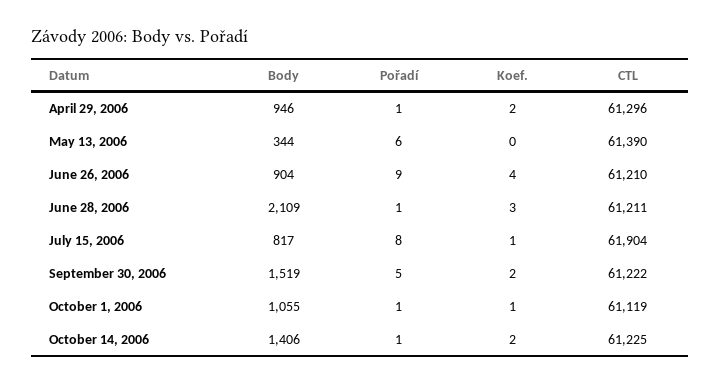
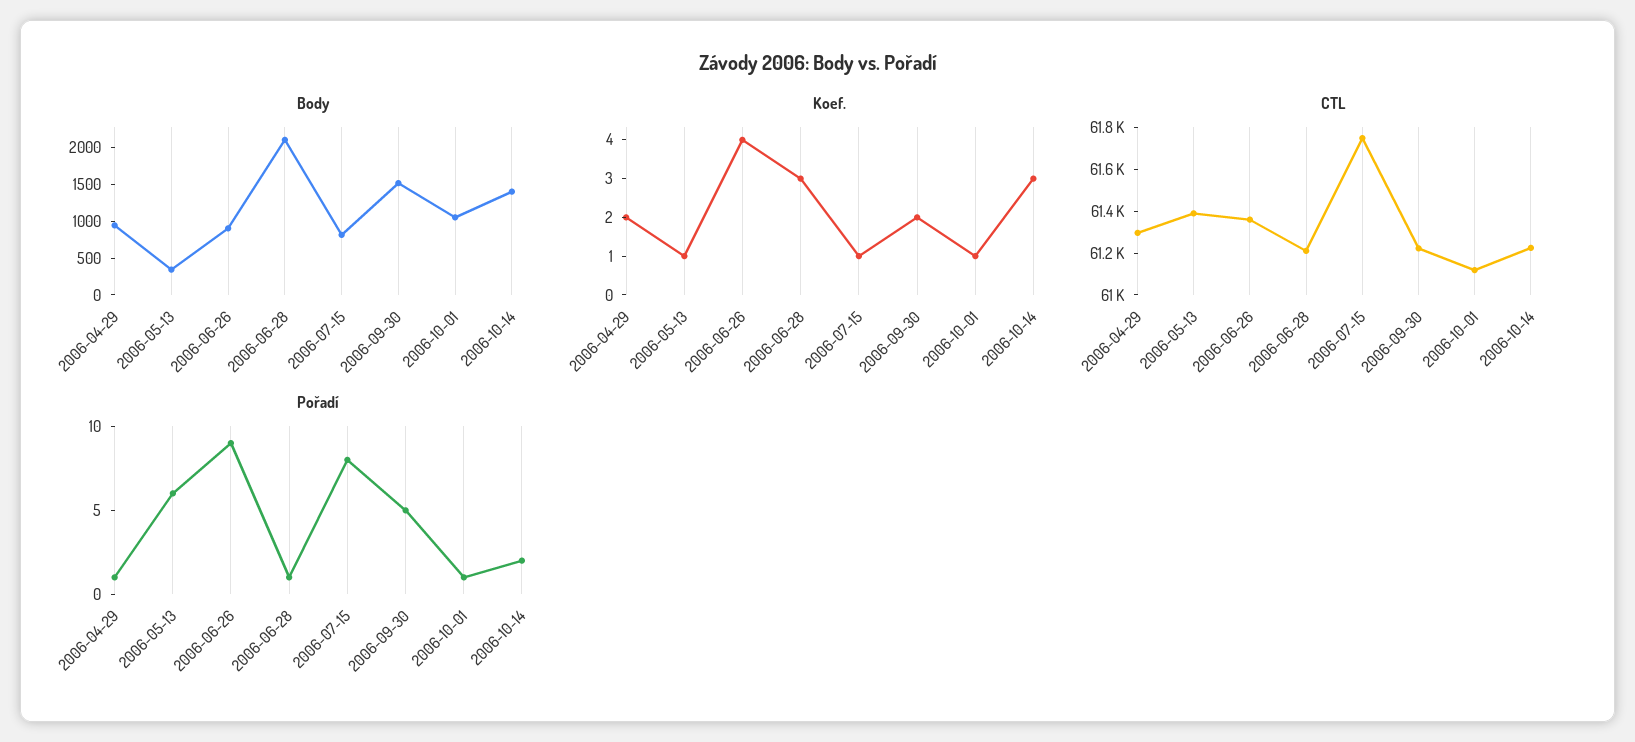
  {
    "Body": {
      "April 29, 2006": 946,
      "May 13, 2006": 344,
      "June 26, 2006": 904,
      "June 28, 2006": 2109,
      "July 15, 2006": 817,
      "September 30, 2006": 1519,
      "October 1, 2006": 1055,
      "October 14, 2006": 1406
    },
    "Pořadí": {
      "April 29, 2006": 1,
      "May 13, 2006": 6,
      "June 26, 2006": 9,
      "June 28, 2006": 1,
      "July 15, 2006": 8,
      "September 30, 2006": 5,
      "October 1, 2006": 1,
-     "October 14, 2006": 1
+     "October 14, 2006": 2
    },
    "Koef.": {
      "April 29, 2006": 2,
-     "May 13, 2006": 0,
+     "May 13, 2006": 1,
      "June 26, 2006": 4,
      "June 28, 2006": 3,
      "July 15, 2006": 1,
      "September 30, 2006": 2,
      "October 1, 2006": 1,
-     "October 14, 2006": 2
+     "October 14, 2006": 3
    },
    "CTL": {
      "April 29, 2006": 61296,
      "May 13, 2006": 61390,
-     "June 26, 2006": 61210,
+     "June 26, 2006": 61350,
      "June 28, 2006": 61211,
-     "July 15, 2006": 61904,
+     "July 15, 2006": 61750,
      "September 30, 2006": 61222,
      "October 1, 2006": 61119,
      "October 14, 2006": 61225
    }
  }

